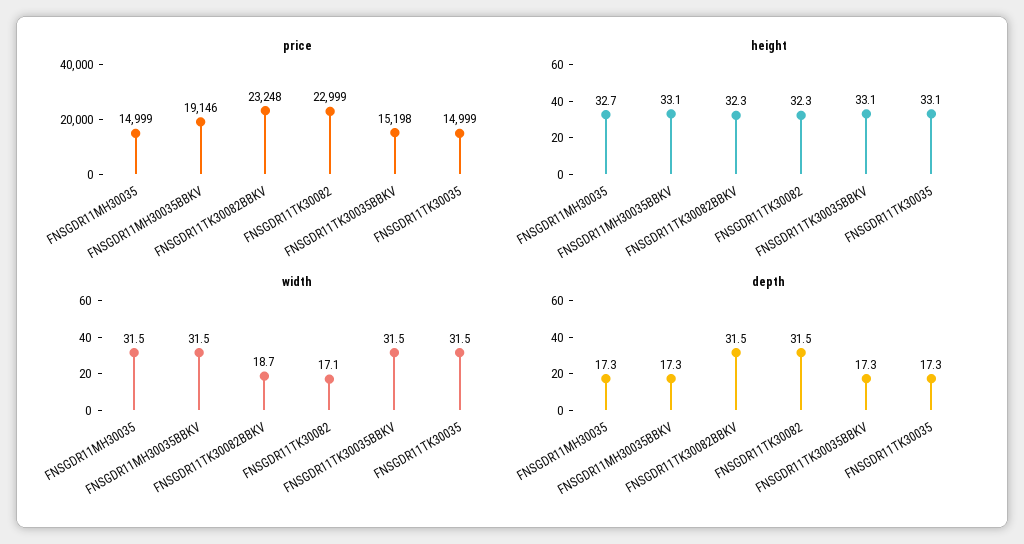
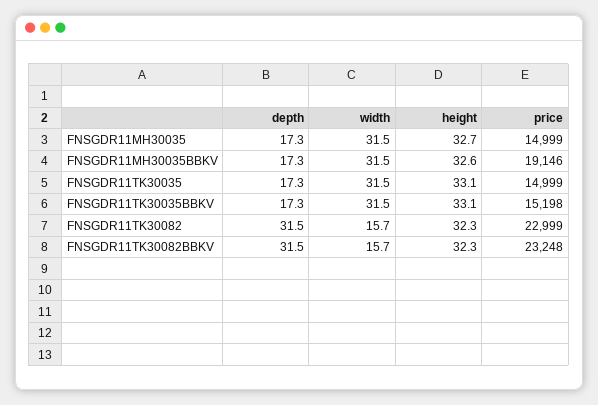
  {
    "price": {
      "FNSGDR11MH30035": 14999,
      "FNSGDR11MH30035BBKV": 19146,
      "FNSGDR11TK30082BBKV": 23248,
      "FNSGDR11TK30082": 22999,
      "FNSGDR11TK30035BBKV": 15198,
      "FNSGDR11TK30035": 14999
    },
    "height": {
      "FNSGDR11MH30035": 32.7,
-     "FNSGDR11MH30035BBKV": 33.1,
+     "FNSGDR11MH30035BBKV": 32.6,
      "FNSGDR11TK30082BBKV": 32.3,
      "FNSGDR11TK30082": 32.3,
      "FNSGDR11TK30035BBKV": 33.1,
      "FNSGDR11TK30035": 33.1
    },
    "width": {
      "FNSGDR11MH30035": 31.5,
      "FNSGDR11MH30035BBKV": 31.5,
-     "FNSGDR11TK30082BBKV": 18.7,
+     "FNSGDR11TK30082BBKV": 15.7,
-     "FNSGDR11TK30082": 17.1,
+     "FNSGDR11TK30082": 15.7,
      "FNSGDR11TK30035BBKV": 31.5,
      "FNSGDR11TK30035": 31.5
    },
    "depth": {
      "FNSGDR11MH30035": 17.3,
      "FNSGDR11MH30035BBKV": 17.3,
      "FNSGDR11TK30082BBKV": 31.5,
      "FNSGDR11TK30082": 31.5,
      "FNSGDR11TK30035BBKV": 17.3,
      "FNSGDR11TK30035": 17.3
    }
  }

